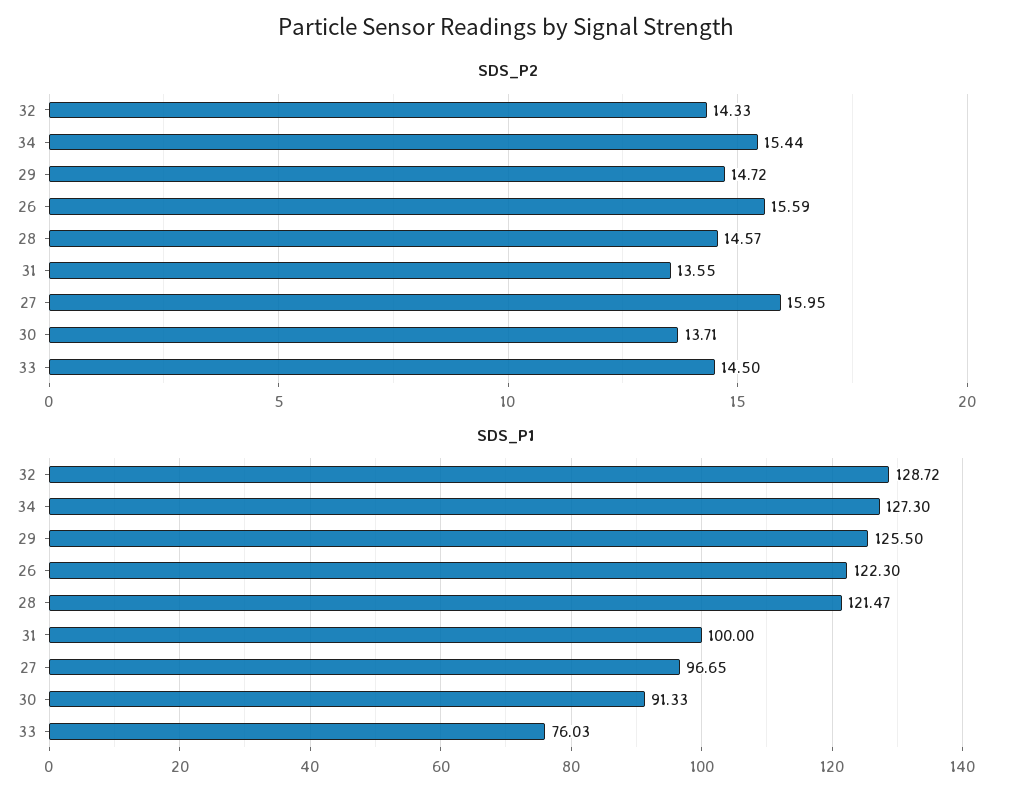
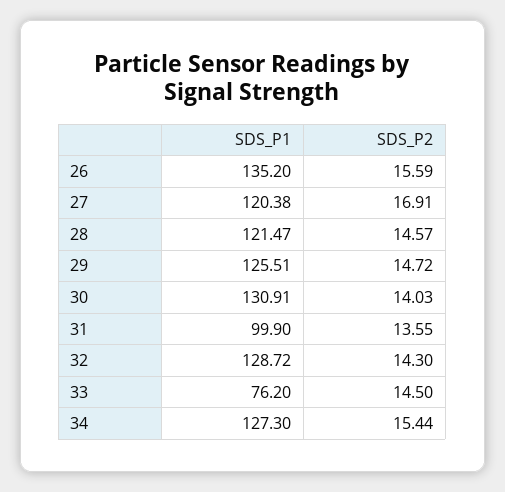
  {
    "SDS_P2": {
-     "32": 14.33,
+     "32": 14.3,
      "34": 15.44,
      "29": 14.72,
      "26": 15.59,
      "28": 14.57,
      "31": 13.55,
-     "27": 15.95,
+     "27": 16.91,
-     "30": 13.71,
+     "30": 14.03,
      "33": 14.5
    },
    "SDS_P1": {
      "32": 128.72,
      "34": 127.3,
-     "29": 125.5,
+     "29": 125.51,
-     "26": 122.3,
+     "26": 135.2,
      "28": 121.47,
-     "31": 100,
+     "31": 99.9,
-     "27": 96.65,
+     "27": 120.38,
-     "30": 91.33,
+     "30": 130.91,
-     "33": 76.03
+     "33": 76.2
    }
  }

